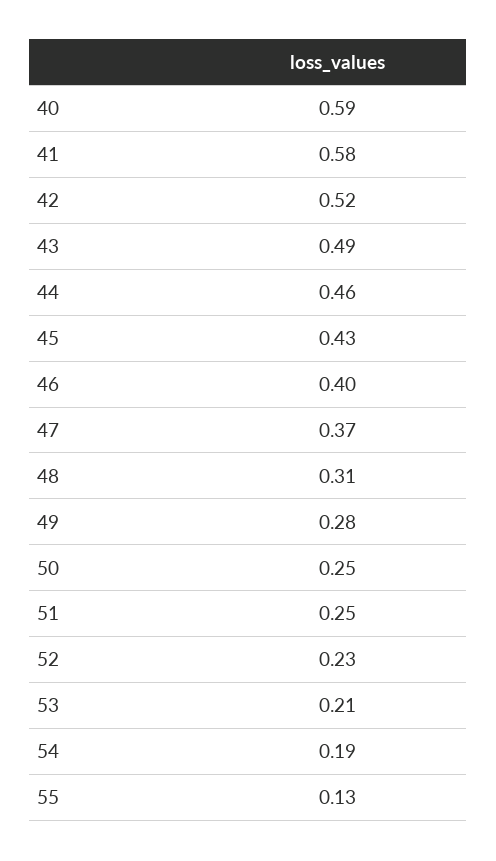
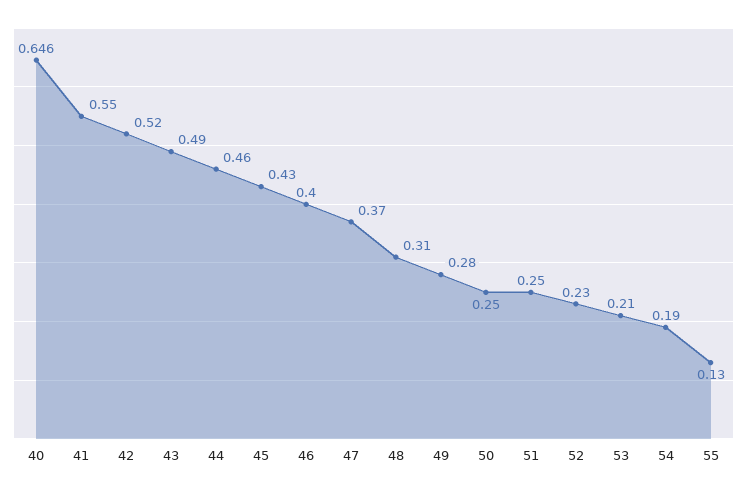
  {
-   "40": 0.59,
+   "40": 0.646,
-   "41": 0.58,
+   "41": 0.55,
    "42": 0.52,
    "43": 0.49,
    "44": 0.46,
    "45": 0.43,
    "46": 0.4,
    "47": 0.37,
    "48": 0.31,
    "49": 0.28,
    "50": 0.25,
    "51": 0.25,
    "52": 0.23,
    "53": 0.21,
    "54": 0.19,
    "55": 0.13
  }

